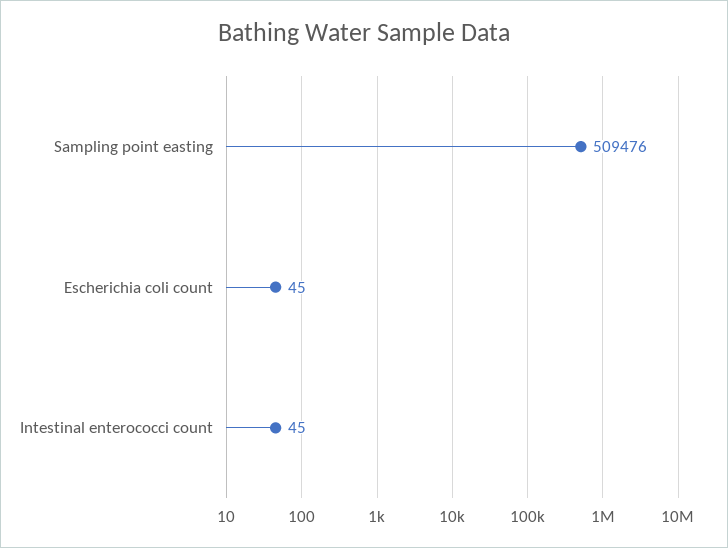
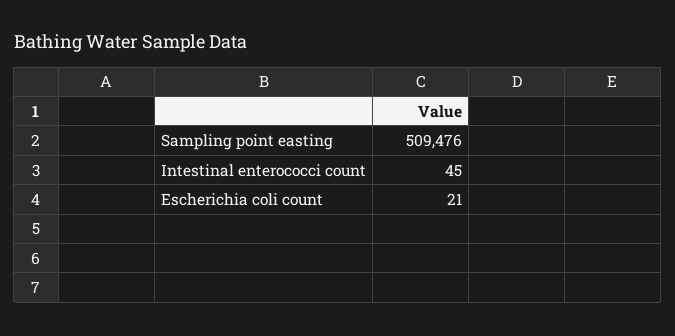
  {
    "Sampling point easting": 509476,
-   "Escherichia coli count": 45,
+   "Escherichia coli count": 21,
    "Intestinal enterococci count": 45
  }

